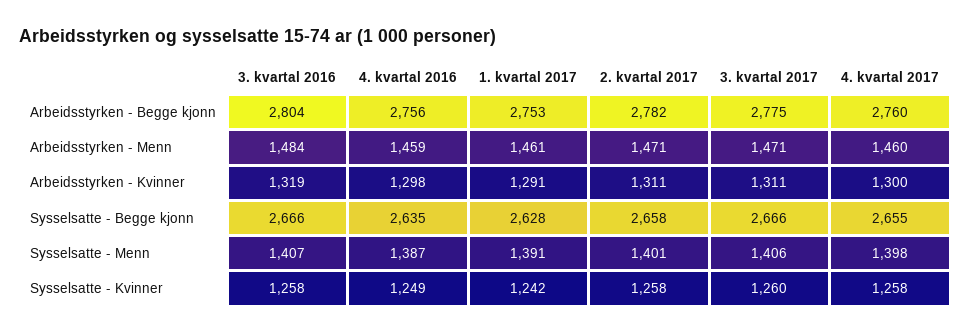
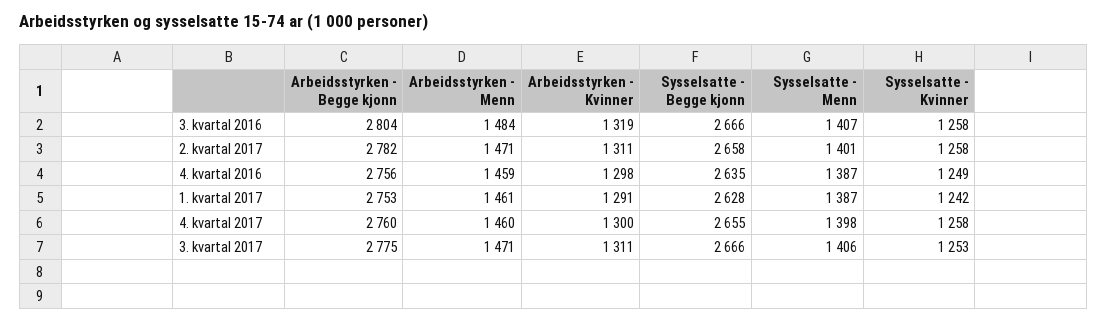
  {
    "3. kvartal 2016": {
      "Arbeidsstyrken - Begge kjonn": 2804,
      "Arbeidsstyrken - Menn": 1484,
      "Arbeidsstyrken - Kvinner": 1319,
      "Sysselsatte - Begge kjonn": 2666,
      "Sysselsatte - Menn": 1407,
      "Sysselsatte - Kvinner": 1258
    },
    "4. kvartal 2016": {
      "Arbeidsstyrken - Begge kjonn": 2756,
      "Arbeidsstyrken - Menn": 1459,
      "Arbeidsstyrken - Kvinner": 1298,
      "Sysselsatte - Begge kjonn": 2635,
      "Sysselsatte - Menn": 1387,
      "Sysselsatte - Kvinner": 1249
    },
    "1. kvartal 2017": {
      "Arbeidsstyrken - Begge kjonn": 2753,
      "Arbeidsstyrken - Menn": 1461,
      "Arbeidsstyrken - Kvinner": 1291,
      "Sysselsatte - Begge kjonn": 2628,
-     "Sysselsatte - Menn": 1391,
+     "Sysselsatte - Menn": 1387,
      "Sysselsatte - Kvinner": 1242
    },
    "2. kvartal 2017": {
      "Arbeidsstyrken - Begge kjonn": 2782,
      "Arbeidsstyrken - Menn": 1471,
      "Arbeidsstyrken - Kvinner": 1311,
      "Sysselsatte - Begge kjonn": 2658,
      "Sysselsatte - Menn": 1401,
      "Sysselsatte - Kvinner": 1258
    },
    "3. kvartal 2017": {
      "Arbeidsstyrken - Begge kjonn": 2775,
      "Arbeidsstyrken - Menn": 1471,
      "Arbeidsstyrken - Kvinner": 1311,
      "Sysselsatte - Begge kjonn": 2666,
      "Sysselsatte - Menn": 1406,
-     "Sysselsatte - Kvinner": 1260
+     "Sysselsatte - Kvinner": 1253
    },
    "4. kvartal 2017": {
      "Arbeidsstyrken - Begge kjonn": 2760,
      "Arbeidsstyrken - Menn": 1460,
      "Arbeidsstyrken - Kvinner": 1300,
      "Sysselsatte - Begge kjonn": 2655,
      "Sysselsatte - Menn": 1398,
      "Sysselsatte - Kvinner": 1258
    }
  }

